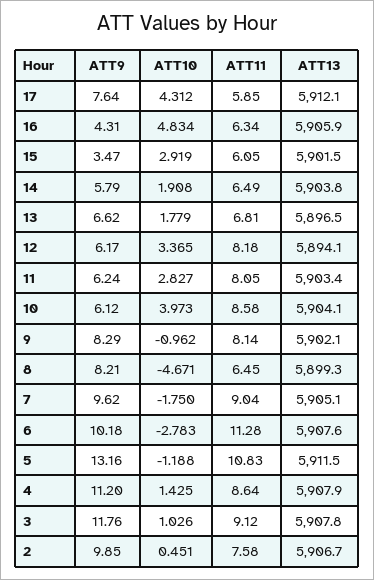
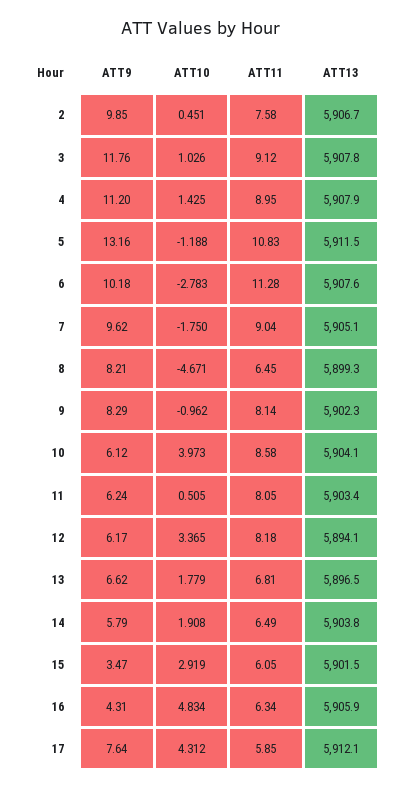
  {
    "ATT9": {
      "17": 7.64,
      "16": 4.31,
      "15": 3.47,
      "14": 5.79,
      "13": 6.62,
      "12": 6.17,
      "11": 6.24,
      "10": 6.12,
      "9": 8.29,
      "8": 8.21,
      "7": 9.62,
      "6": 10.18,
      "5": 13.16,
      "4": 11.2,
      "3": 11.76,
      "2": 9.85
    },
    "ATT10": {
      "17": 4.312,
      "16": 4.834,
      "15": 2.919,
      "14": 1.908,
      "13": 1.779,
      "12": 3.365,
-     "11": 2.827,
+     "11": 0.505,
      "10": 3.973,
      "9": -0.962,
      "8": -4.671,
      "7": -1.75,
      "6": -2.783,
      "5": -1.188,
      "4": 1.425,
      "3": 1.026,
      "2": 0.451
    },
    "ATT11": {
      "17": 5.85,
      "16": 6.34,
      "15": 6.05,
      "14": 6.49,
      "13": 6.81,
      "12": 8.18,
      "11": 8.05,
      "10": 8.58,
      "9": 8.14,
      "8": 6.45,
      "7": 9.04,
      "6": 11.28,
      "5": 10.83,
-     "4": 8.64,
+     "4": 8.95,
      "3": 9.12,
      "2": 7.58
    },
    "ATT13": {
      "17": 5912.1,
      "16": 5905.9,
      "15": 5901.5,
      "14": 5903.8,
      "13": 5896.5,
      "12": 5894.1,
      "11": 5903.4,
      "10": 5904.1,
-     "9": 5902.1,
+     "9": 5902.3,
      "8": 5899.3,
      "7": 5905.1,
      "6": 5907.6,
      "5": 5911.5,
      "4": 5907.9,
      "3": 5907.8,
      "2": 5906.7
    }
  }

